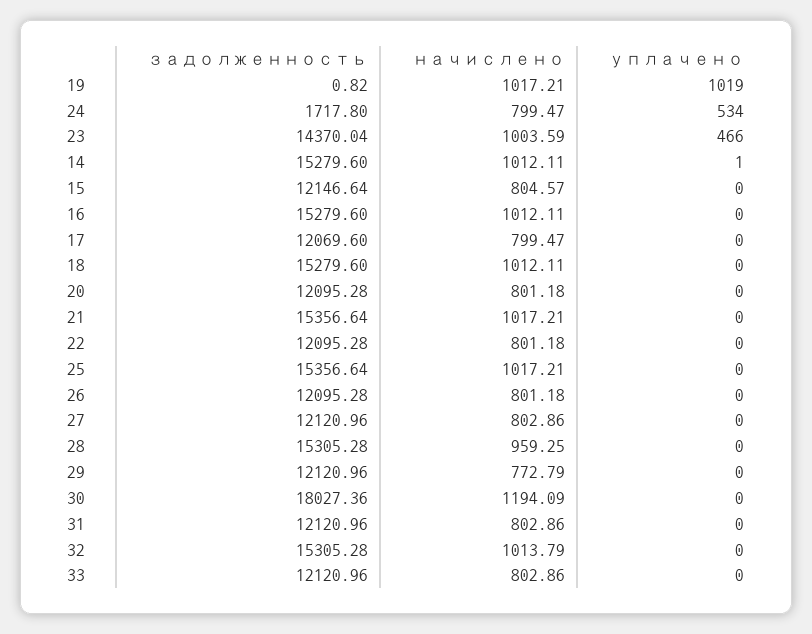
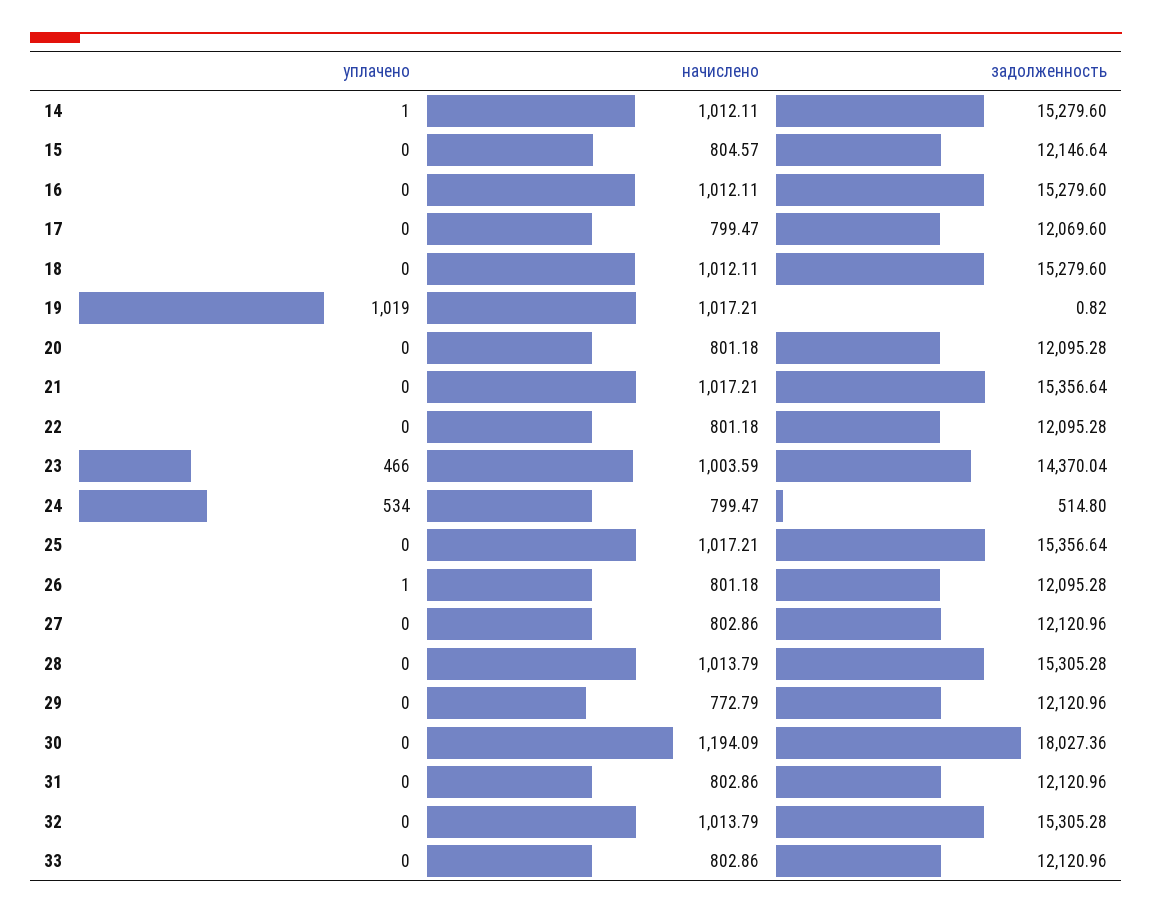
  {
    "задолженность": {
      "19": 0.82,
-     "24": 1717.8,
+     "24": 514.8,
      "23": 14370.04,
      "14": 15279.6,
      "15": 12146.64,
      "16": 15279.6,
      "17": 12069.6,
      "18": 15279.6,
      "20": 12095.28,
      "21": 15356.64,
      "22": 12095.28,
      "25": 15356.64,
      "26": 12095.28,
      "27": 12120.96,
      "28": 15305.28,
      "29": 12120.96,
      "30": 18027.36,
      "31": 12120.96,
      "32": 15305.28,
      "33": 12120.96
    },
    "начислено": {
      "19": 1017.21,
      "24": 799.47,
      "23": 1003.59,
      "14": 1012.11,
      "15": 804.57,
      "16": 1012.11,
      "17": 799.47,
      "18": 1012.11,
      "20": 801.18,
      "21": 1017.21,
      "22": 801.18,
      "25": 1017.21,
      "26": 801.18,
      "27": 802.86,
-     "28": 959.25,
+     "28": 1013.79,
      "29": 772.79,
      "30": 1194.09,
      "31": 802.86,
      "32": 1013.79,
      "33": 802.86
    },
    "уплачено": {
      "19": 1019,
      "24": 534,
      "23": 466,
      "14": 1,
      "15": 0,
      "16": 0,
      "17": 0,
      "18": 0,
      "20": 0,
      "21": 0,
      "22": 0,
      "25": 0,
-     "26": 0,
+     "26": 1,
      "27": 0,
      "28": 0,
      "29": 0,
      "30": 0,
      "31": 0,
      "32": 0,
      "33": 0
    }
  }

